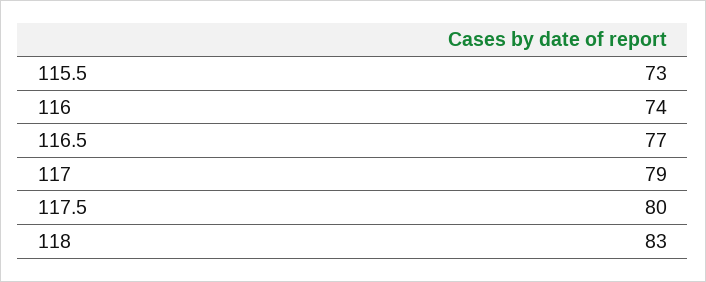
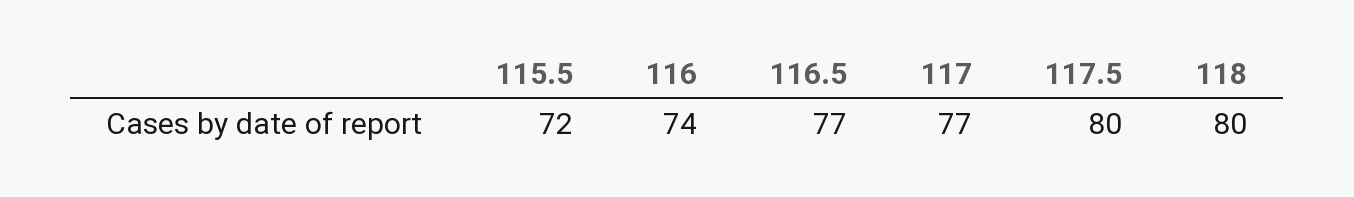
  {
-   "115.5": 73,
+   "115.5": 72,
    "116": 74,
    "116.5": 77,
-   "117": 79,
+   "117": 77,
    "117.5": 80,
-   "118": 83
+   "118": 80
  }

